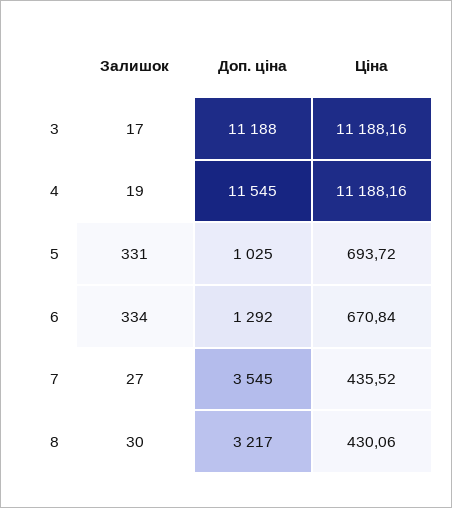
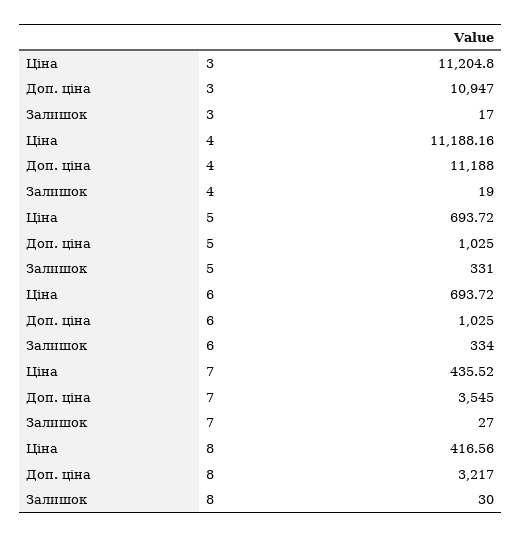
  {
    "Залишок": {
      "3": 17,
      "4": 19,
      "5": 331,
      "6": 334,
      "7": 27,
      "8": 30
    },
    "Доп. ціна": {
-     "3": 11188,
+     "3": 10947,
-     "4": 11545,
+     "4": 11188,
      "5": 1025,
-     "6": 1292,
+     "6": 1025,
      "7": 3545,
      "8": 3217
    },
    "Ціна": {
-     "3": 11188.16,
+     "3": 11204.8,
      "4": 11188.16,
      "5": 693.72,
-     "6": 670.84,
+     "6": 693.72,
      "7": 435.52,
-     "8": 430.06
+     "8": 416.56
    }
  }

